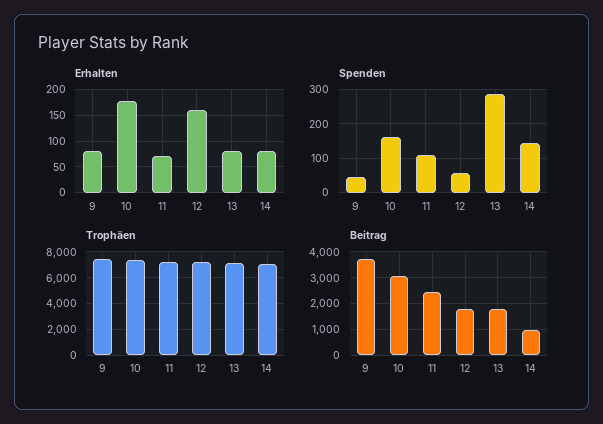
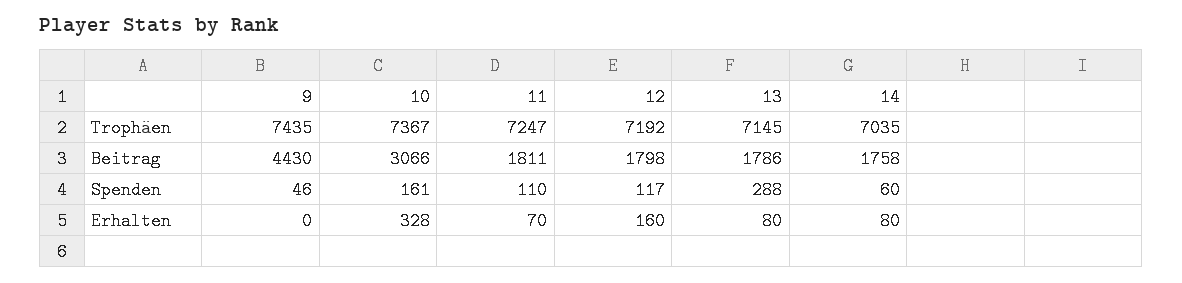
  {
    "Erhalten": {
-     "9": 75,
+     "9": 0,
-     "10": 175,
+     "10": 328,
      "11": 70,
      "12": 160,
      "13": 80,
      "14": 80
    },
    "Spenden": {
      "9": 46,
      "10": 161,
      "11": 110,
-     "12": 60,
+     "12": 117,
      "13": 288,
-     "14": 140
+     "14": 60
    },
    "Trophäen": {
      "9": 7435,
      "10": 7367,
      "11": 7247,
      "12": 7192,
      "13": 7145,
      "14": 7035
    },
    "Beitrag": {
-     "9": 3750,
+     "9": 4430,
      "10": 3066,
-     "11": 2500,
+     "11": 1811,
      "12": 1798,
      "13": 1786,
-     "14": 1000
+     "14": 1758
    }
  }

